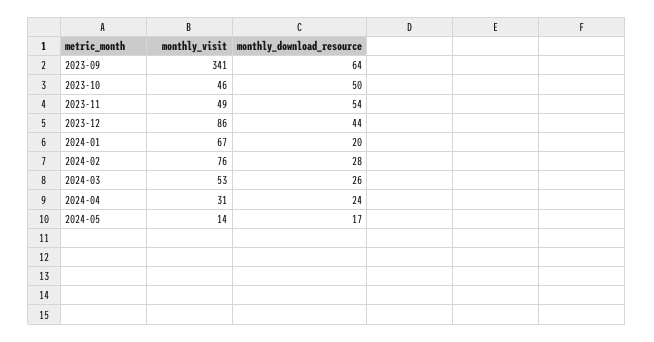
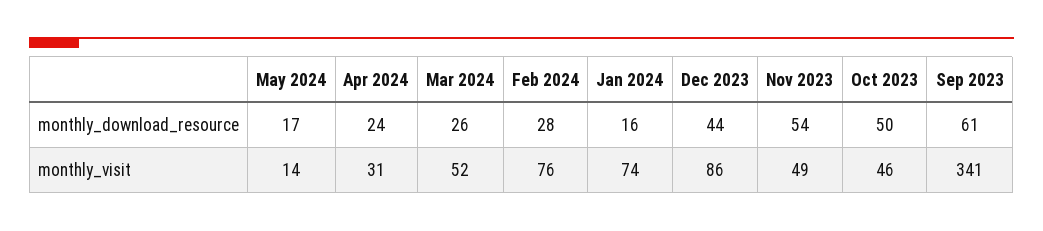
  {
    "monthly_visit": {
      "2023-09": 341,
      "2023-10": 46,
      "2023-11": 49,
      "2023-12": 86,
-     "2024-01": 67,
+     "2024-01": 74,
      "2024-02": 76,
-     "2024-03": 53,
+     "2024-03": 52,
      "2024-04": 31,
      "2024-05": 14
    },
    "monthly_download_resource": {
-     "2023-09": 64,
+     "2023-09": 61,
      "2023-10": 50,
      "2023-11": 54,
      "2023-12": 44,
-     "2024-01": 20,
+     "2024-01": 16,
      "2024-02": 28,
      "2024-03": 26,
      "2024-04": 24,
      "2024-05": 17
    }
  }

